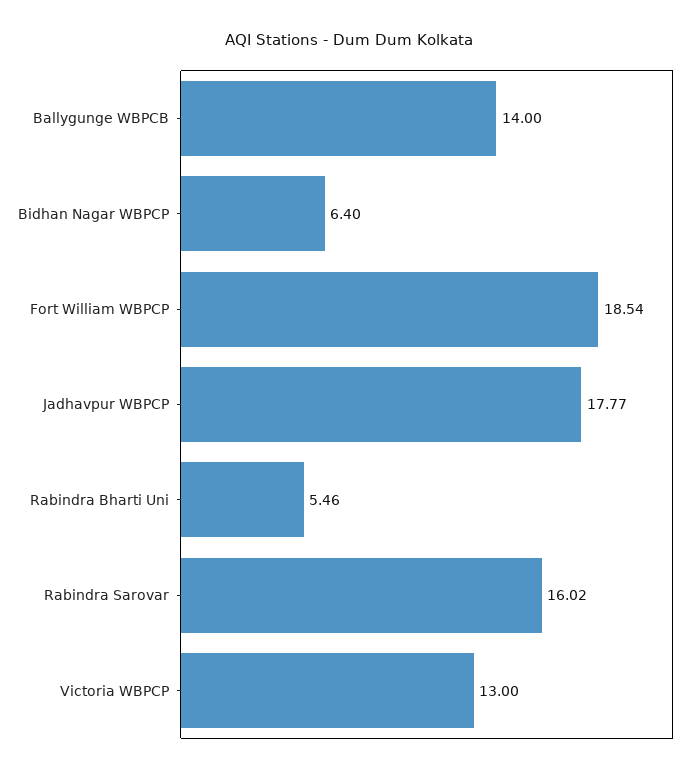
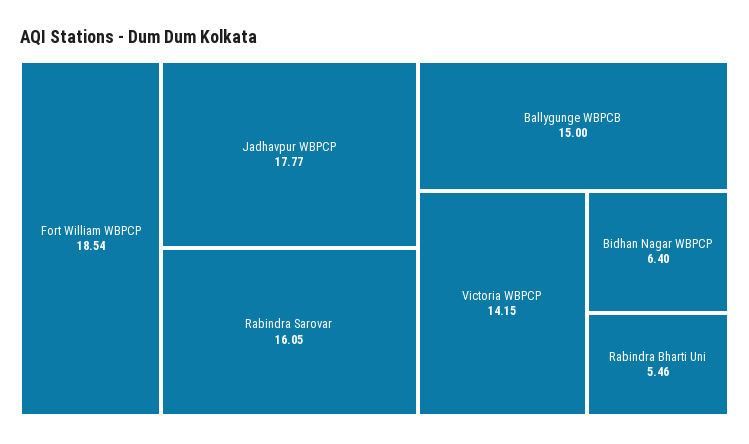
  {
-   "Ballygunge WBPCB": 14,
+   "Ballygunge WBPCB": 15,
    "Bidhan Nagar WBPCP": 6.4,
    "Fort William WBPCP": 18.54,
    "Jadhavpur WBPCP": 17.77,
    "Rabindra Bharti Uni": 5.46,
-   "Rabindra Sarovar": 16.02,
+   "Rabindra Sarovar": 16.05,
-   "Victoria WBPCP": 13
+   "Victoria WBPCP": 14.15
  }

